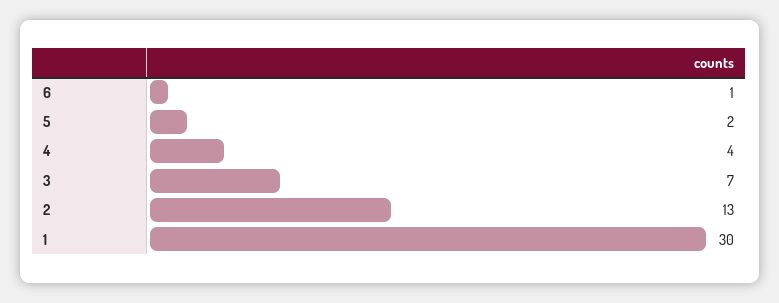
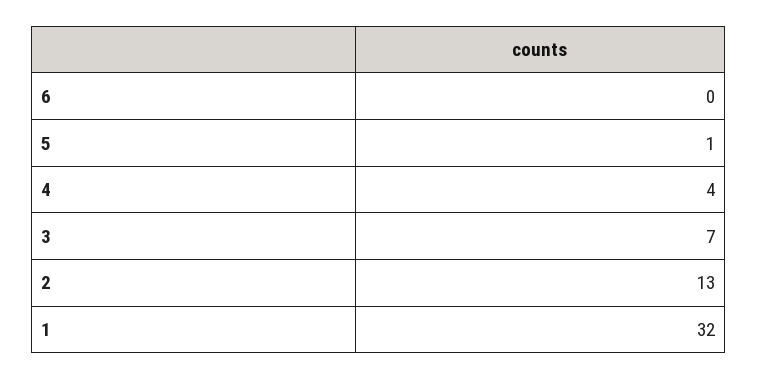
  {
-   "6": 1,
+   "6": 0,
-   "5": 2,
+   "5": 1,
    "4": 4,
    "3": 7,
    "2": 13,
-   "1": 30
+   "1": 32
  }

